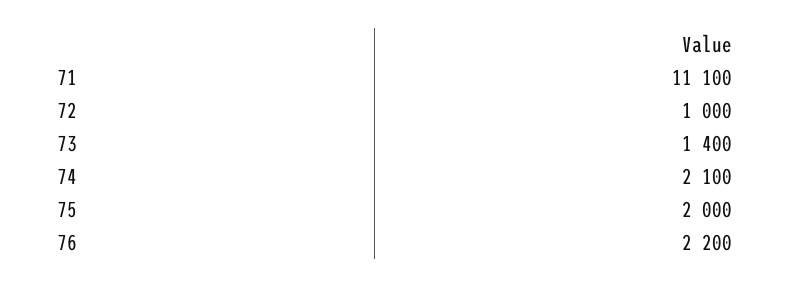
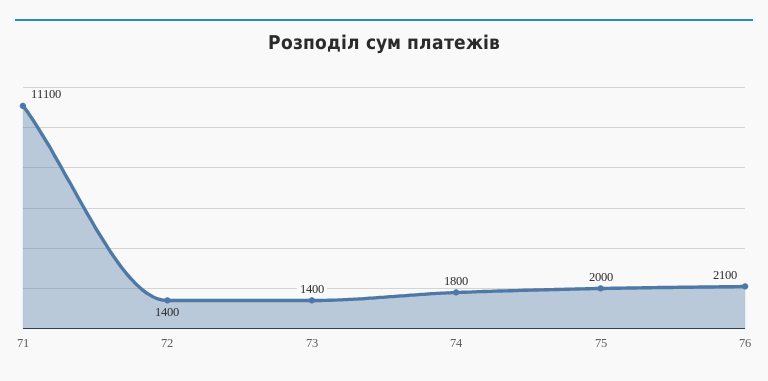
  {
    "71": 11100,
-   "72": 1000,
+   "72": 1400,
    "73": 1400,
-   "74": 2100,
+   "74": 1800,
    "75": 2000,
-   "76": 2200
+   "76": 2100
  }

